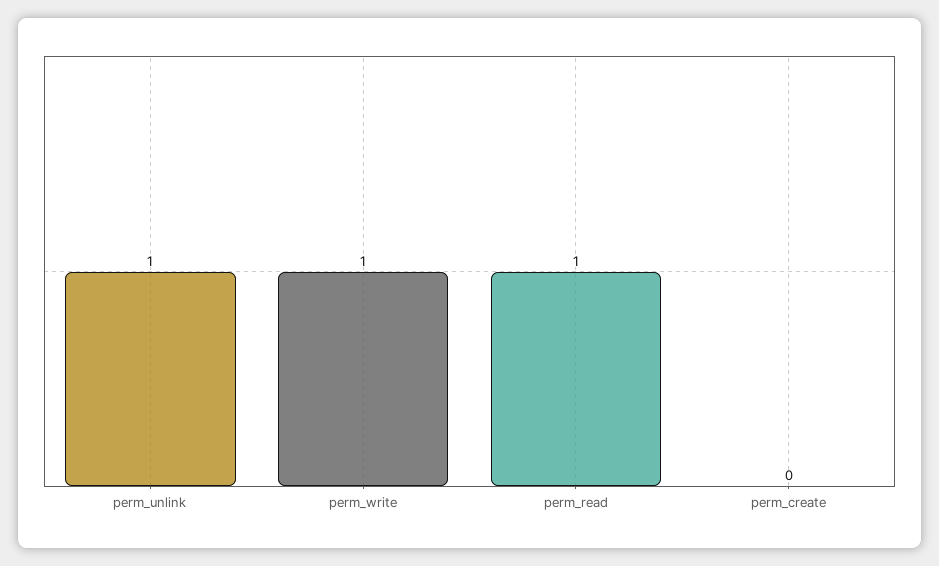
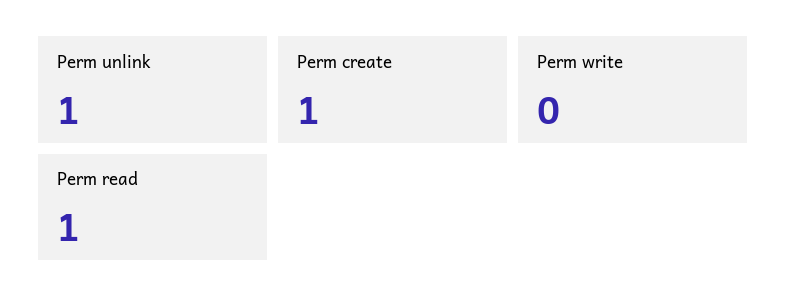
  {
    "perm_unlink": 1,
-   "perm_write": 1,
+   "perm_write": 0,
    "perm_read": 1,
-   "perm_create": 0
+   "perm_create": 1
  }

